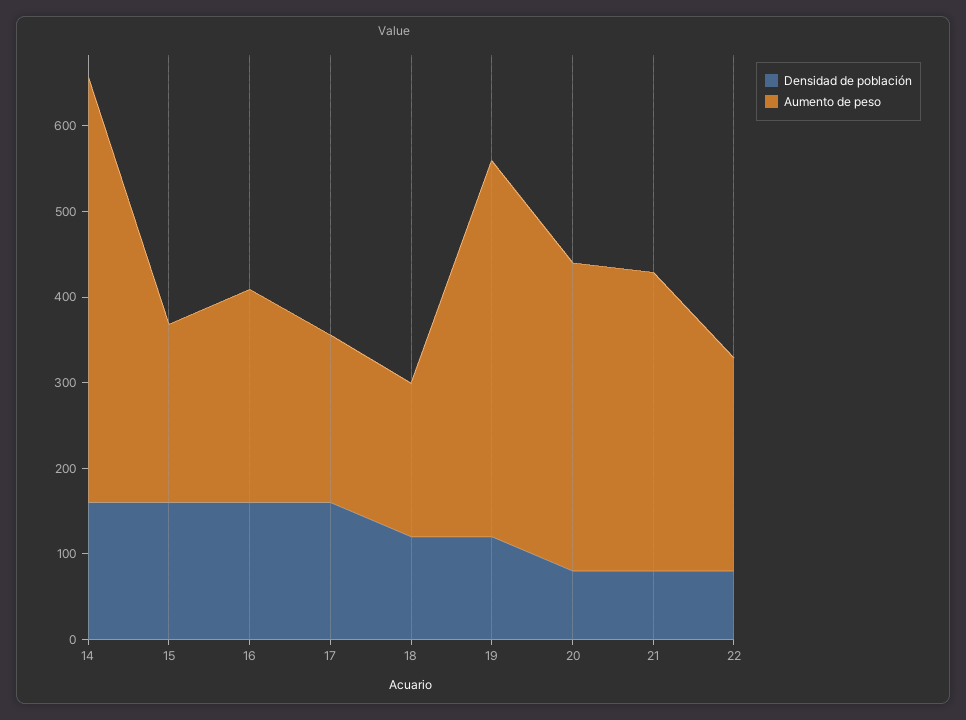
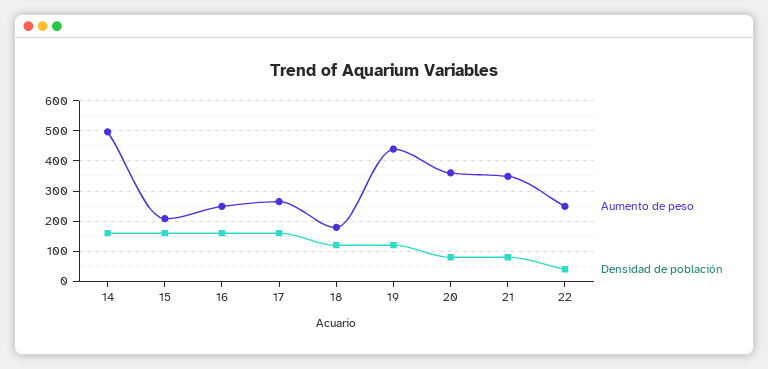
  {
    "Densidad de población": {
      "14": 160,
      "15": 160,
      "16": 160,
      "17": 160,
      "18": 120,
      "19": 120,
      "20": 80,
      "21": 80,
-     "22": 80
+     "22": 40
    },
    "Aumento de peso": {
      "14": 500,
      "15": 200,
      "16": 240,
-     "17": 200,
+     "17": 260,
      "18": 180,
      "19": 440,
      "20": 360,
      "21": 340,
      "22": 240
    }
  }

